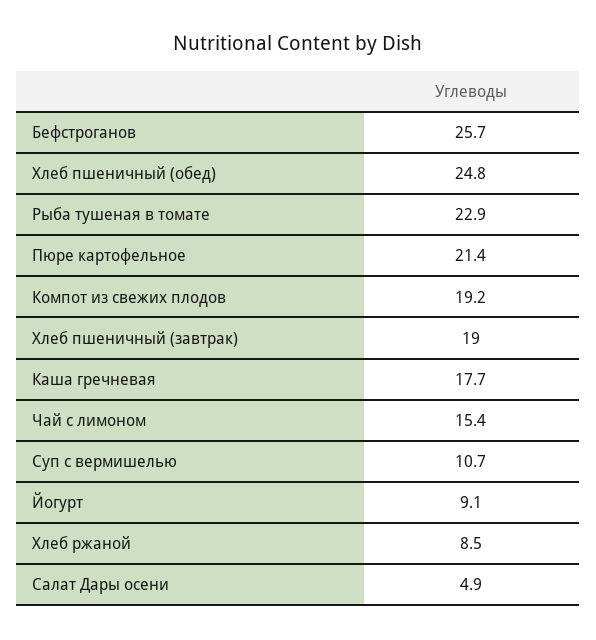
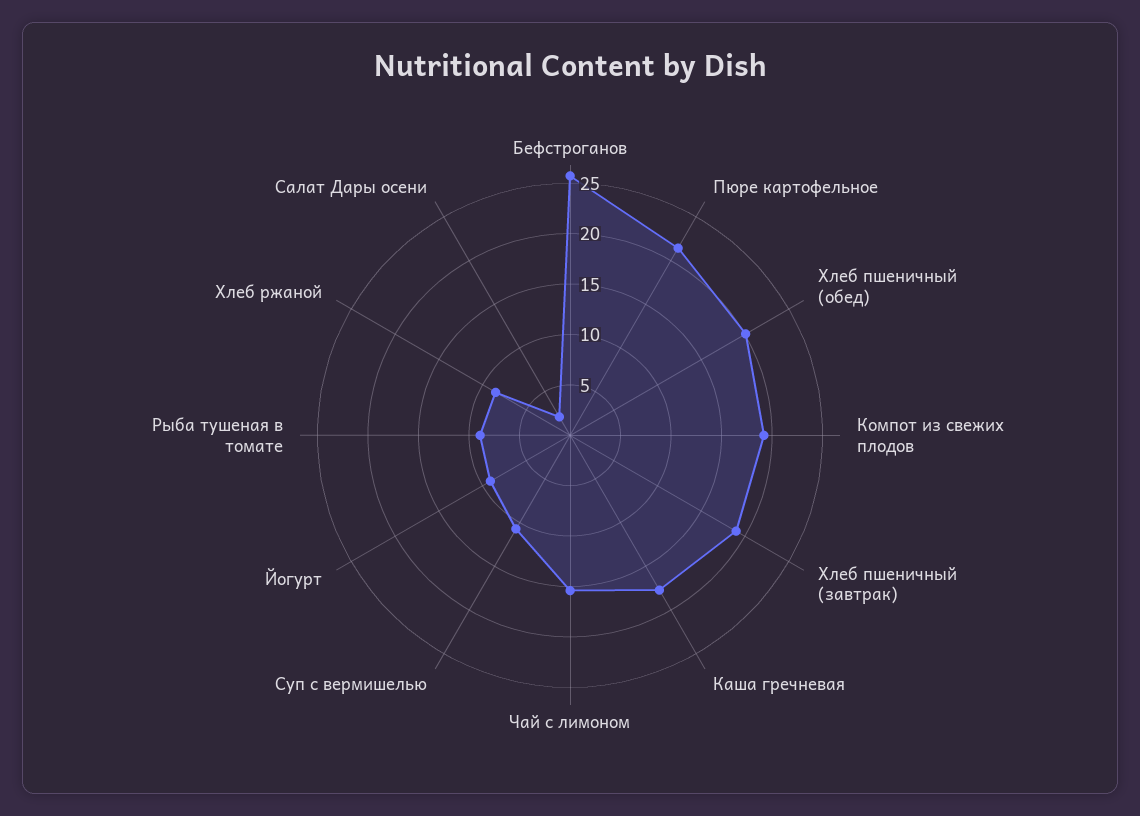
  {
    "Бефстроганов": 25.7,
-   "Хлеб пшеничный (обед)": 24.8,
+   "Хлеб пшеничный (обед)": 20,
-   "Рыба тушеная в томате": 22.9,
+   "Рыба тушеная в томате": 9,
    "Пюре картофельное": 21.4,
    "Компот из свежих плодов": 19.2,
    "Хлеб пшеничный (завтрак)": 19,
    "Каша гречневая": 17.7,
    "Чай с лимоном": 15.4,
    "Суп с вермишелью": 10.7,
    "Йогурт": 9.1,
    "Хлеб ржаной": 8.5,
-   "Салат Дары осени": 4.9
+   "Салат Дары осени": 2
  }

